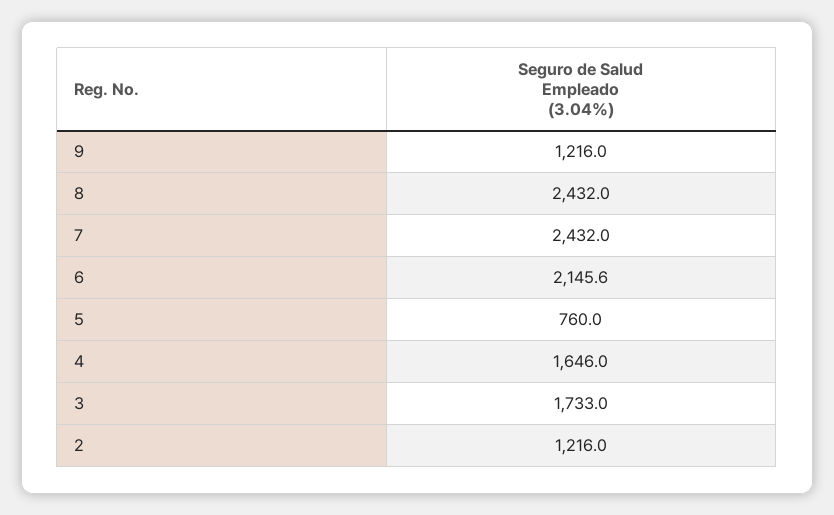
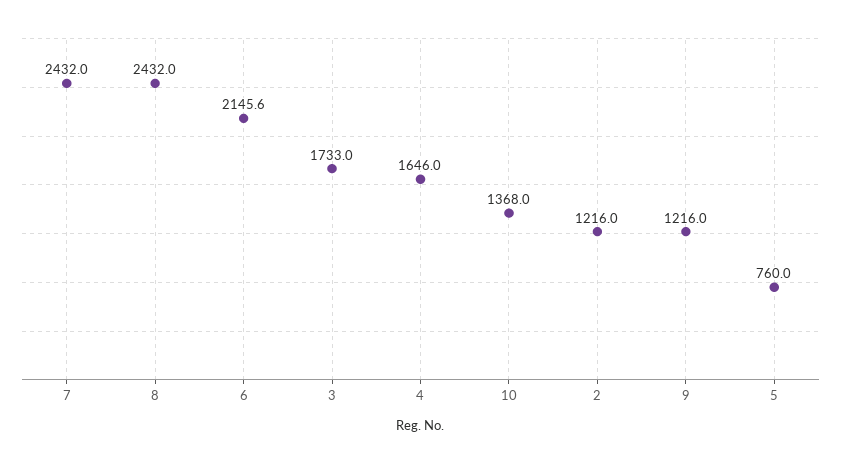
  {
    "9": 1216,
    "8": 2432,
    "7": 2432,
    "6": 2145.6,
    "5": 760,
    "4": 1646,
    "3": 1733,
-   "2": 1216
+   "2": 1216,
+   "10": 1368
  }

